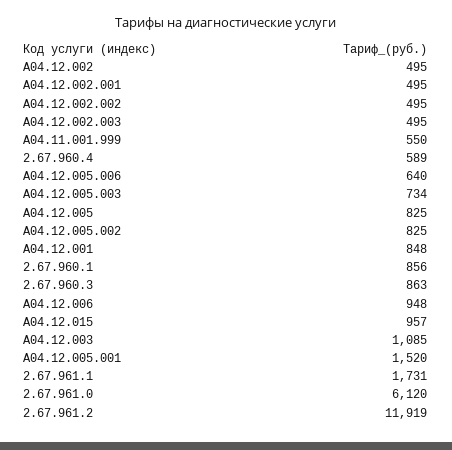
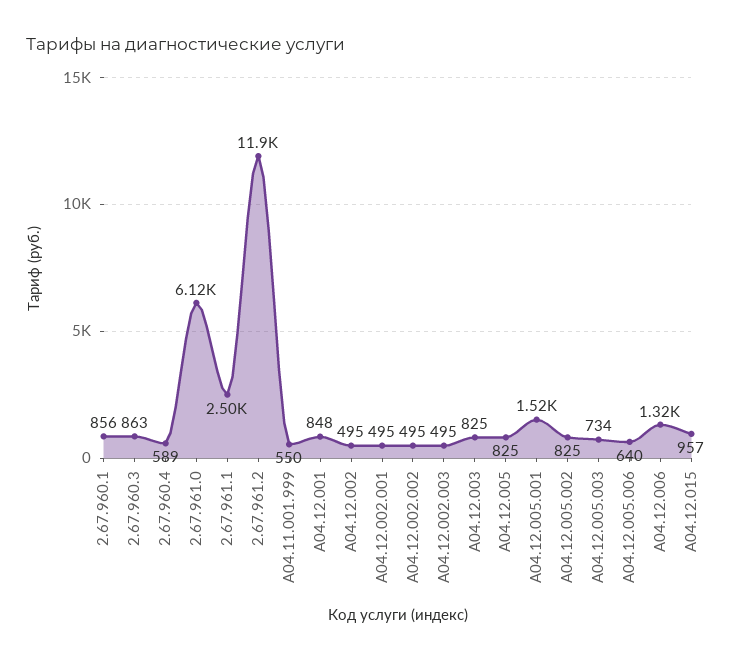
  {
    "A04.12.002": 495,
    "A04.12.002.001": 495,
    "A04.12.002.002": 495,
    "A04.12.002.003": 495,
    "A04.11.001.999": 550,
    "2.67.960.4": 589,
    "A04.12.005.006": 640,
    "A04.12.005.003": 734,
    "A04.12.005": 825,
    "A04.12.005.002": 825,
    "A04.12.001": 848,
    "2.67.960.1": 856,
    "2.67.960.3": 863,
-   "A04.12.006": 948,
+   "A04.12.006": 1320,
    "A04.12.015": 957,
-   "A04.12.003": 1085,
+   "A04.12.003": 825,
    "A04.12.005.001": 1520,
-   "2.67.961.1": 1731,
+   "2.67.961.1": 2500,
    "2.67.961.0": 6120,
    "2.67.961.2": 11919
  }

